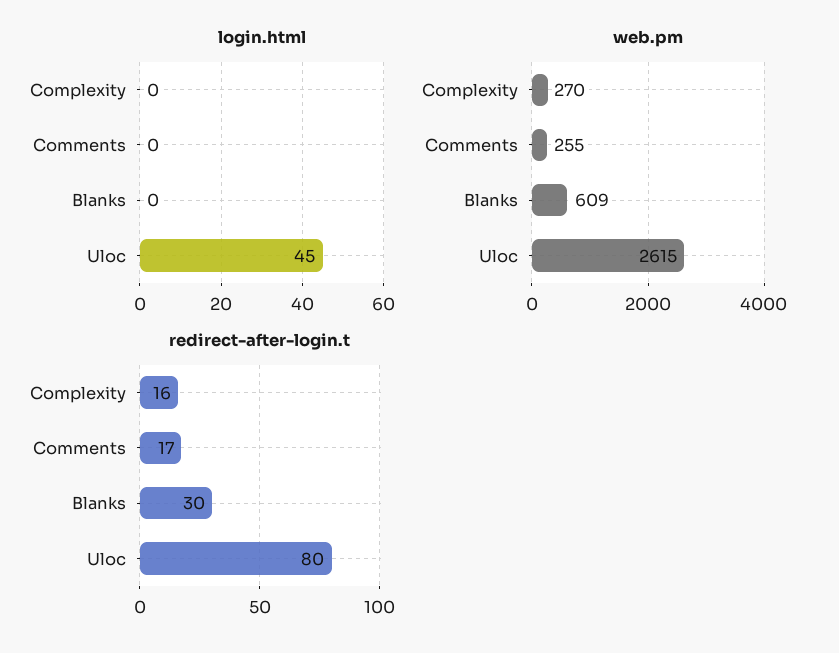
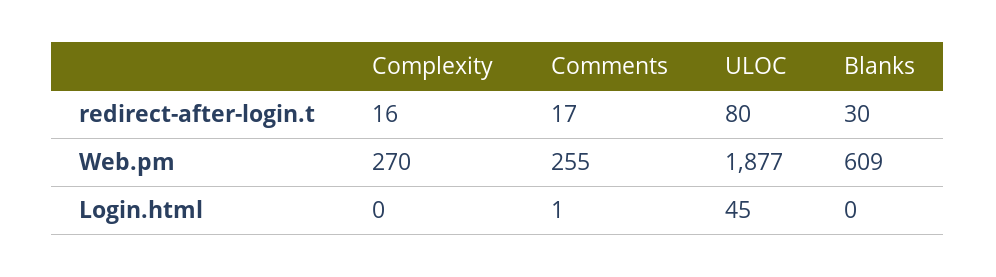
  {
    "login.html": {
      "Complexity": 0,
-     "Comments": 0,
+     "Comments": 1,
      "Blanks": 0,
      "Uloc": 45
    },
    "web.pm": {
      "Complexity": 270,
      "Comments": 255,
      "Blanks": 609,
-     "Uloc": 2615
+     "Uloc": 1877
    },
    "redirect-after-login.t": {
      "Complexity": 16,
      "Comments": 17,
      "Blanks": 30,
      "Uloc": 80
    }
  }

